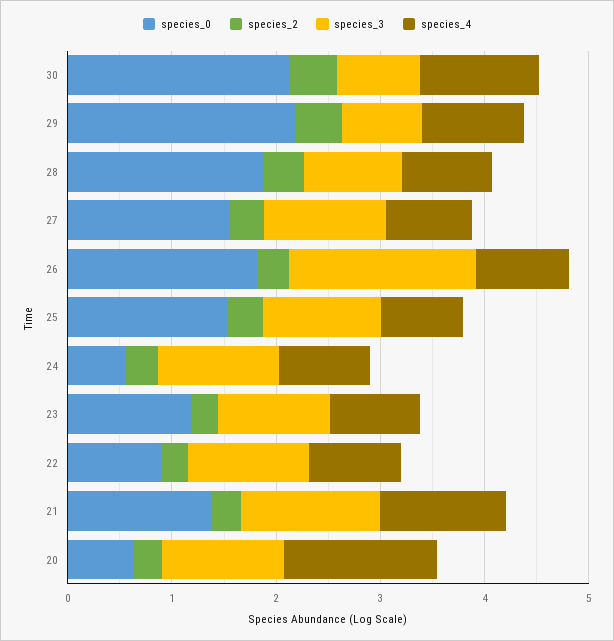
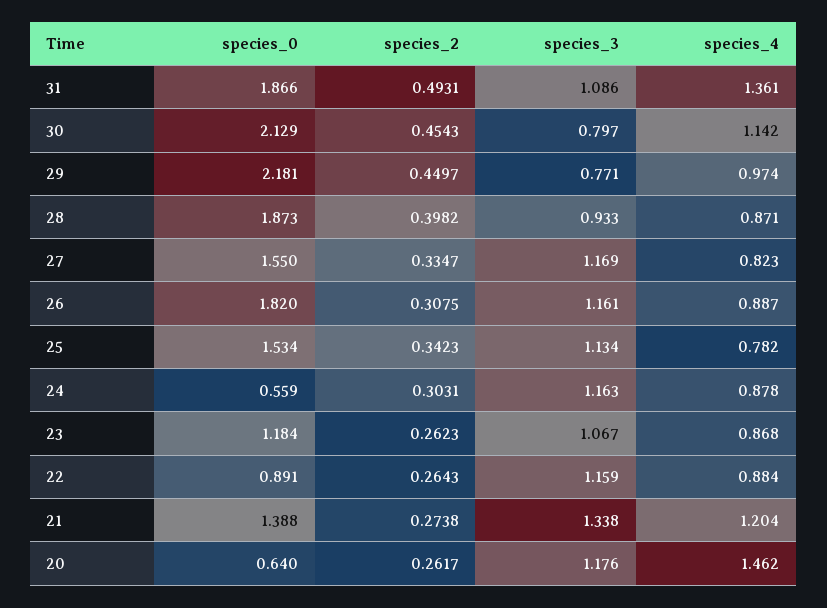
  {
    "species_0": {
      "30": 2.129,
      "29": 2.181,
      "28": 1.873,
      "27": 1.55,
      "26": 1.82,
      "25": 1.534,
      "24": 0.559,
      "23": 1.184,
      "22": 0.891,
      "21": 1.388,
-     "20": 0.64
+     "20": 0.64,
+     "31": 1.866
    },
    "species_2": {
      "30": 0.4543,
      "29": 0.4497,
      "28": 0.3982,
      "27": 0.3347,
      "26": 0.3075,
      "25": 0.3423,
      "24": 0.3031,
      "23": 0.2623,
      "22": 0.2643,
      "21": 0.2738,
-     "20": 0.2617
+     "20": 0.2617,
+     "31": 0.4931
    },
    "species_3": {
      "30": 0.797,
      "29": 0.771,
      "28": 0.933,
      "27": 1.169,
-     "26": 1.8,
+     "26": 1.161,
      "25": 1.134,
      "24": 1.163,
      "23": 1.067,
      "22": 1.159,
      "21": 1.338,
-     "20": 1.176
+     "20": 1.176,
+     "31": 1.086
    },
    "species_4": {
      "30": 1.142,
      "29": 0.974,
      "28": 0.871,
      "27": 0.823,
      "26": 0.887,
      "25": 0.782,
      "24": 0.878,
      "23": 0.868,
      "22": 0.884,
      "21": 1.204,
-     "20": 1.462
+     "20": 1.462,
+     "31": 1.361
    }
  }

